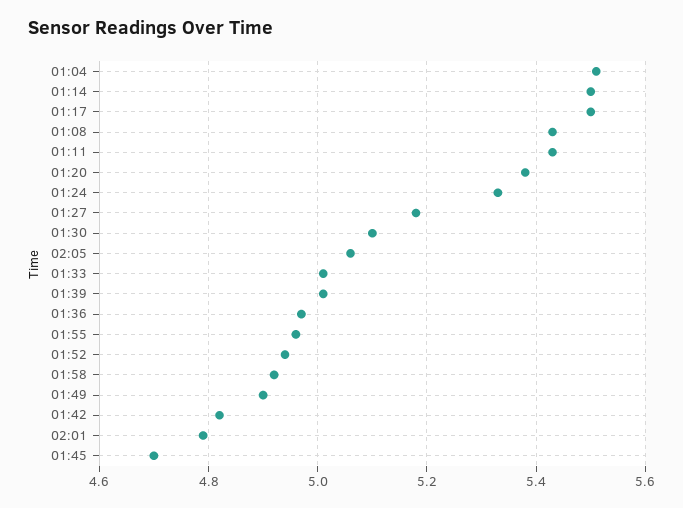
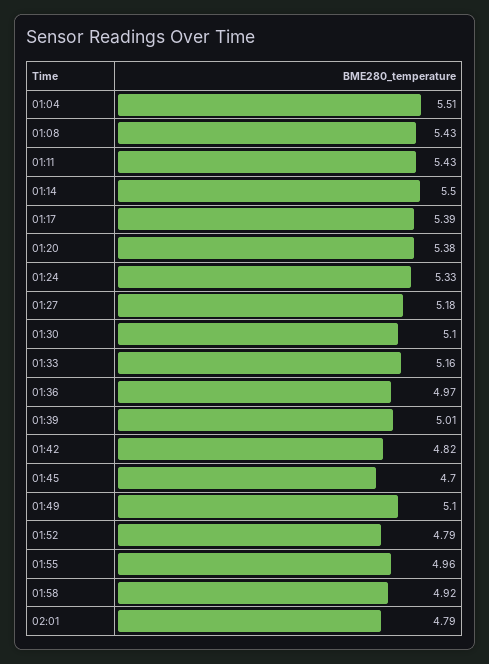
  {
    "01:04": 5.51,
    "01:14": 5.5,
-   "01:17": 5.5,
+   "01:17": 5.39,
    "01:08": 5.43,
    "01:11": 5.43,
    "01:20": 5.38,
    "01:24": 5.33,
    "01:27": 5.18,
    "01:30": 5.1,
-   "02:05": 5.05,
-   "01:33": 5,
+   "01:33": 5.16,
    "01:39": 5.01,
    "01:36": 4.97,
    "01:55": 4.96,
-   "01:52": 4.95,
+   "01:52": 4.79,
    "01:58": 4.92,
-   "01:49": 4.9,
+   "01:49": 5.1,
    "01:42": 4.82,
    "02:01": 4.79,
    "01:45": 4.7
  }

